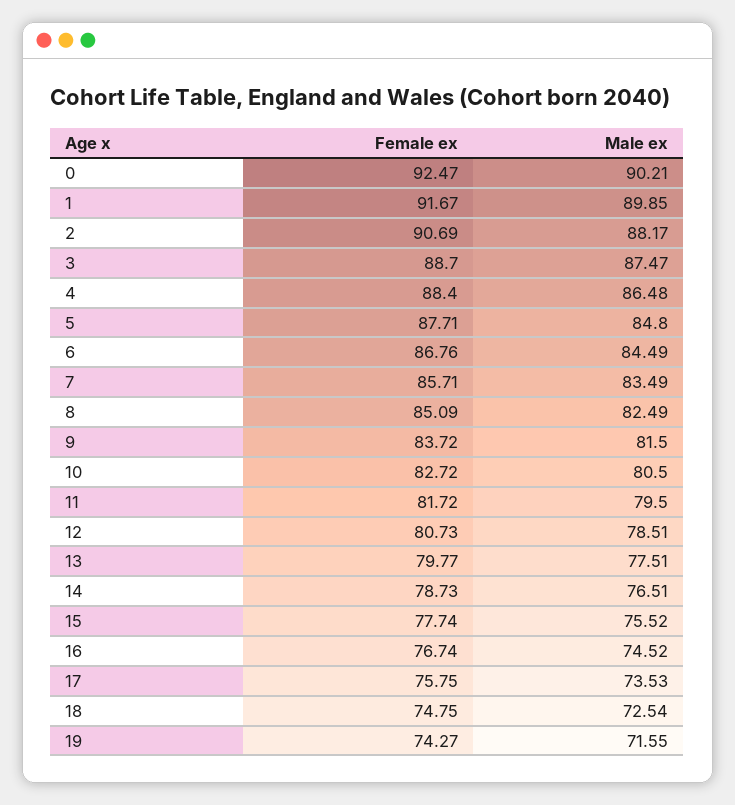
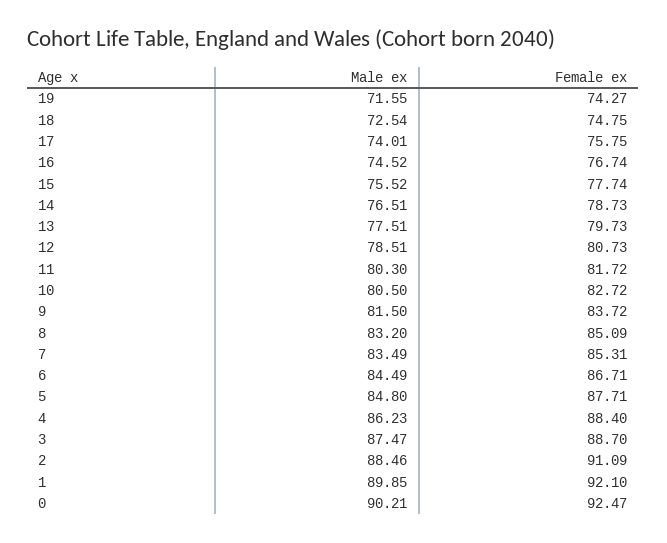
  {
    "Female ex": {
      "0": 92.47,
-     "1": 91.67,
+     "1": 92.1,
-     "2": 90.69,
+     "2": 91.09,
      "3": 88.7,
      "4": 88.4,
      "5": 87.71,
-     "6": 86.76,
+     "6": 86.71,
-     "7": 85.71,
+     "7": 85.31,
      "8": 85.09,
      "9": 83.72,
      "10": 82.72,
      "11": 81.72,
      "12": 80.73,
-     "13": 79.77,
+     "13": 79.73,
      "14": 78.73,
      "15": 77.74,
      "16": 76.74,
      "17": 75.75,
      "18": 74.75,
      "19": 74.27
    },
    "Male ex": {
      "0": 90.21,
      "1": 89.85,
-     "2": 88.17,
+     "2": 88.46,
      "3": 87.47,
-     "4": 86.48,
+     "4": 86.23,
      "5": 84.8,
      "6": 84.49,
      "7": 83.49,
-     "8": 82.49,
+     "8": 83.2,
      "9": 81.5,
      "10": 80.5,
-     "11": 79.5,
+     "11": 80.3,
      "12": 78.51,
      "13": 77.51,
      "14": 76.51,
      "15": 75.52,
      "16": 74.52,
-     "17": 73.53,
+     "17": 74.01,
      "18": 72.54,
      "19": 71.55
    }
  }

